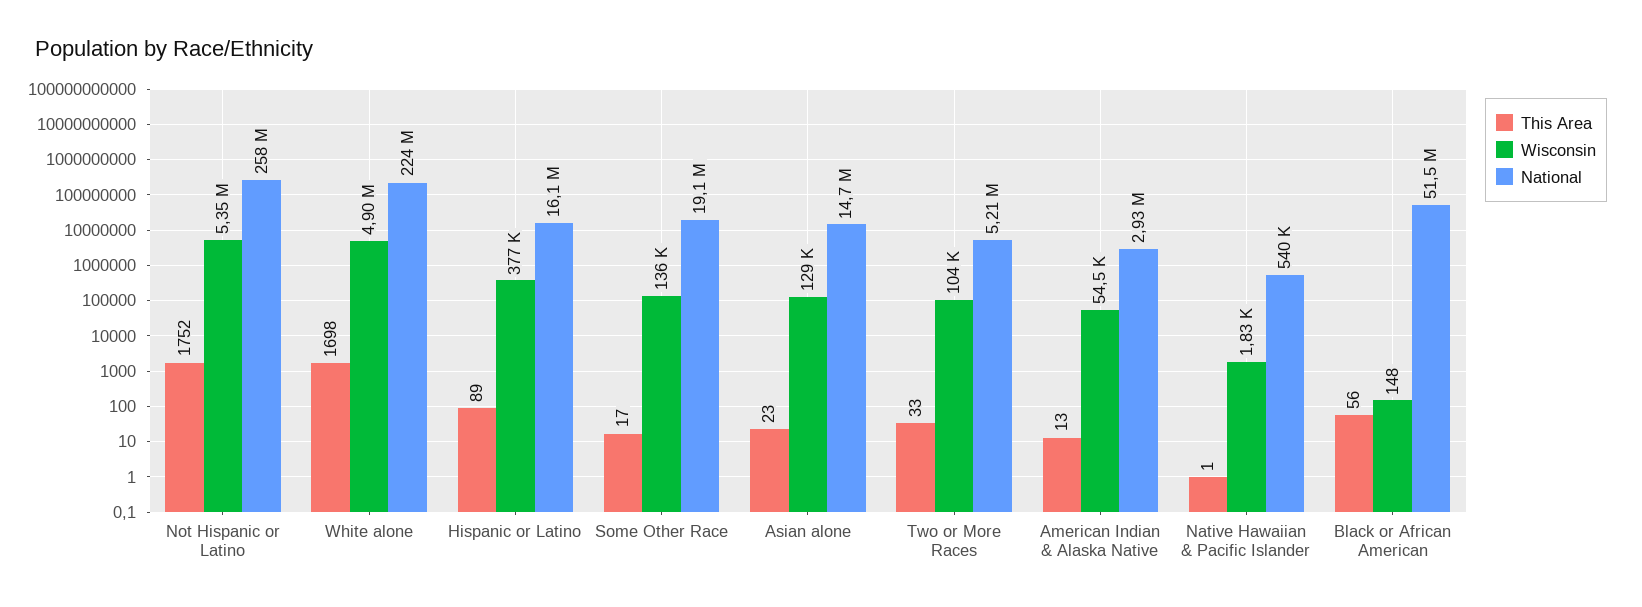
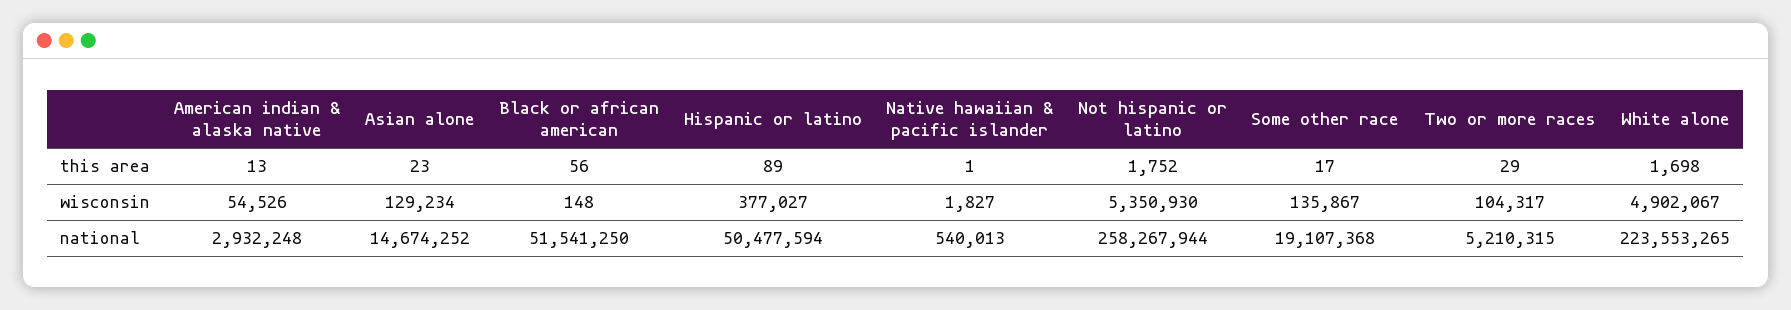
  {
    "This Area": {
      "Not Hispanic or Latino": 1752,
      "White alone": 1698,
      "Hispanic or Latino": 89,
      "Some Other Race": 17,
      "Asian alone": 23,
-     "Two or More Races": 33,
+     "Two or More Races": 29,
      "American Indian & Alaska Native": 13,
      "Native Hawaiian & Pacific Islander": 1,
      "Black or African American": 56
    },
    "Wisconsin": {
      "Not Hispanic or Latino": 5350930,
      "White alone": 4902067,
      "Hispanic or Latino": 377027,
      "Some Other Race": 135867,
      "Asian alone": 129234,
      "Two or More Races": 104317,
      "American Indian & Alaska Native": 54526,
      "Native Hawaiian & Pacific Islander": 1827,
      "Black or African American": 148
    },
    "National": {
      "Not Hispanic or Latino": 258267944,
      "White alone": 223553265,
-     "Hispanic or Latino": 16100000,
+     "Hispanic or Latino": 50477594,
      "Some Other Race": 19107368,
      "Asian alone": 14674252,
      "Two or More Races": 5210315,
      "American Indian & Alaska Native": 2932248,
      "Native Hawaiian & Pacific Islander": 540013,
      "Black or African American": 51541250
    }
  }

